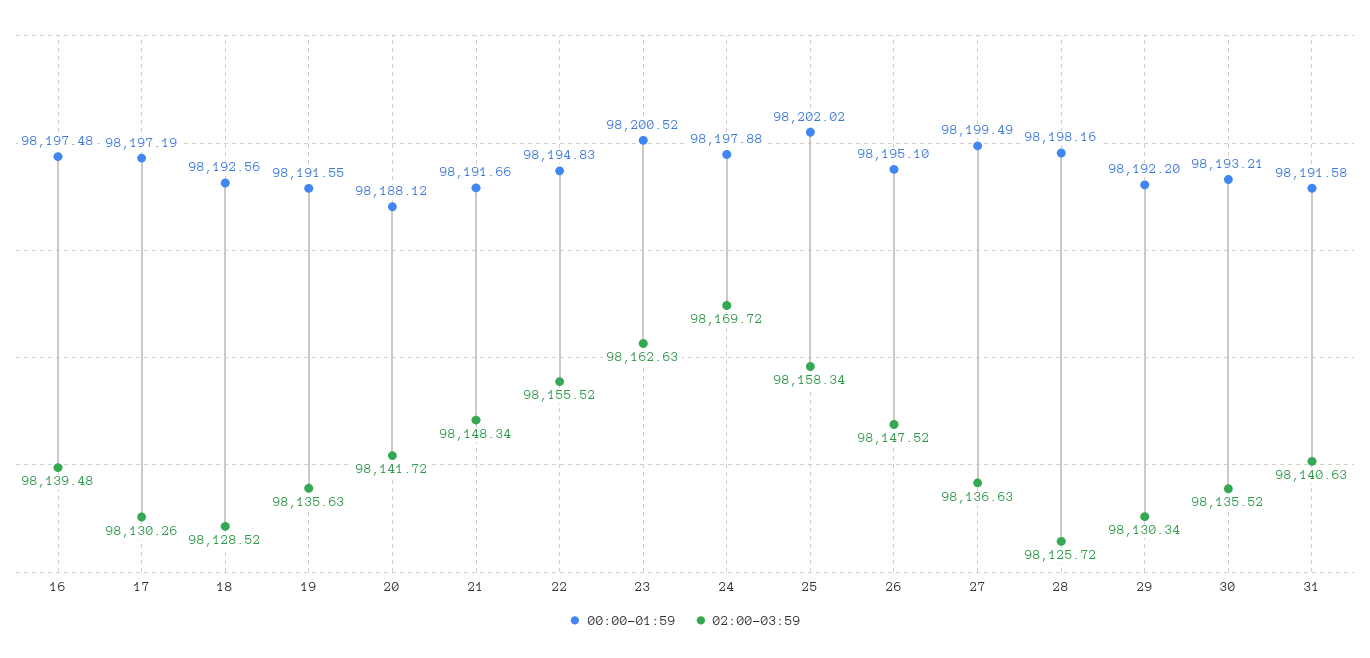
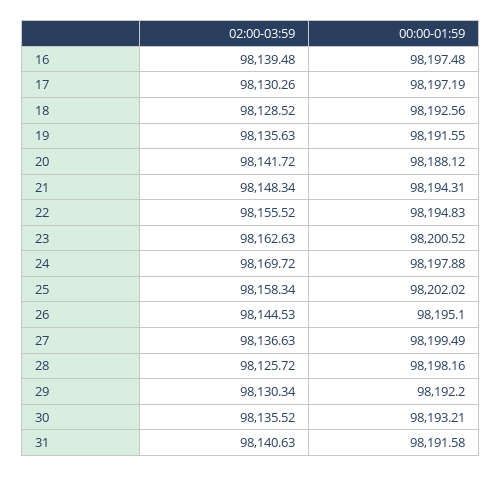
  {
    "00:00-01:59": {
      "16": 98197.48,
      "17": 98197.19,
      "18": 98192.56,
      "19": 98191.55,
      "20": 98188.12,
-     "21": 98191.66,
+     "21": 98194.31,
      "22": 98194.83,
      "23": 98200.52,
      "24": 98197.88,
      "25": 98202.02,
      "26": 98195.1,
      "27": 98199.49,
      "28": 98198.16,
      "29": 98192.2,
      "30": 98193.21,
      "31": 98191.58
    },
    "02:00-03:59": {
      "16": 98139.48,
      "17": 98130.26,
      "18": 98128.52,
      "19": 98135.63,
      "20": 98141.72,
      "21": 98148.34,
      "22": 98155.52,
      "23": 98162.63,
      "24": 98169.72,
      "25": 98158.34,
-     "26": 98147.52,
+     "26": 98144.53,
      "27": 98136.63,
      "28": 98125.72,
      "29": 98130.34,
      "30": 98135.52,
      "31": 98140.63
    }
  }

